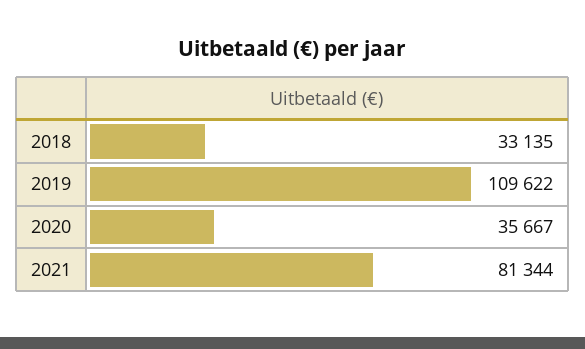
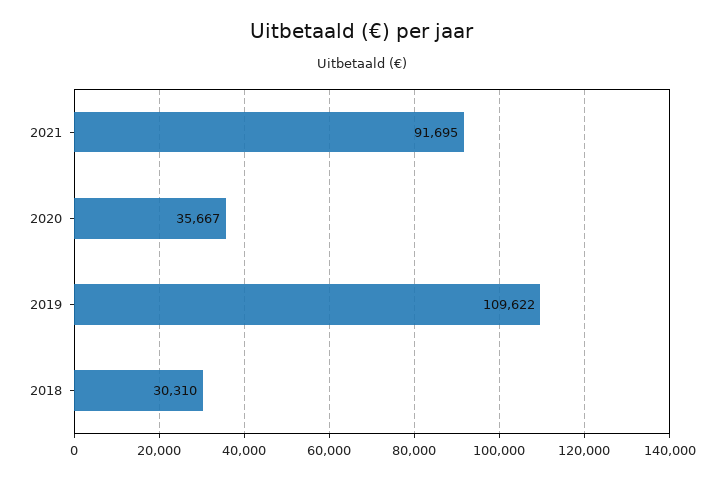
  {
-   "2018": 33135,
+   "2018": 30310,
    "2019": 109622,
    "2020": 35667,
-   "2021": 81344
+   "2021": 91695
  }

